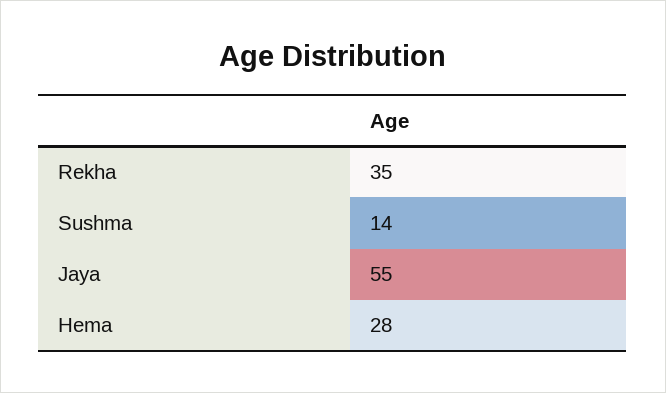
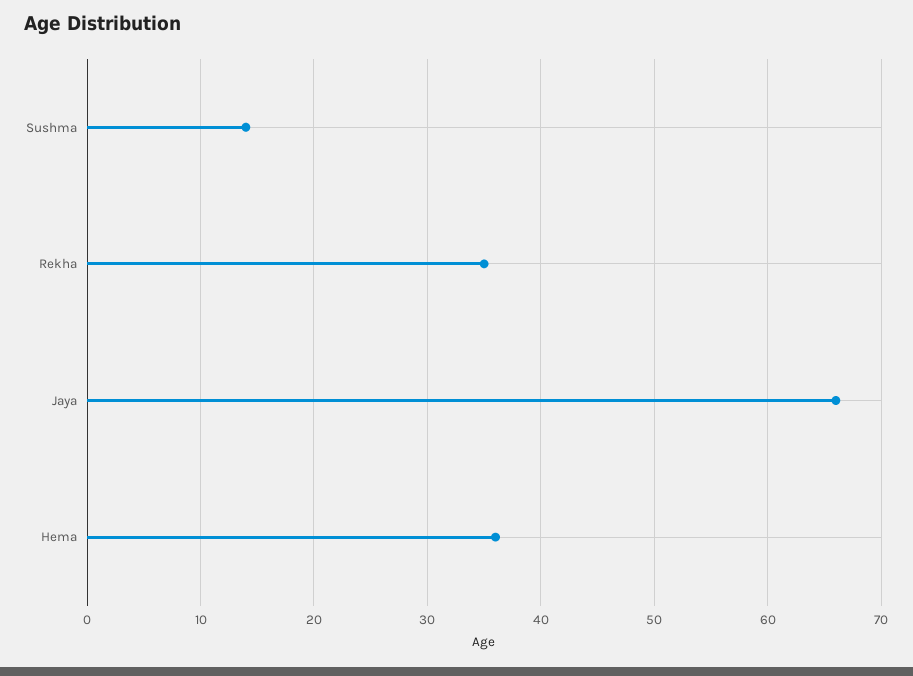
  {
    "Rekha": 35,
    "Sushma": 14,
-   "Jaya": 55,
+   "Jaya": 66,
-   "Hema": 28
+   "Hema": 36
  }

